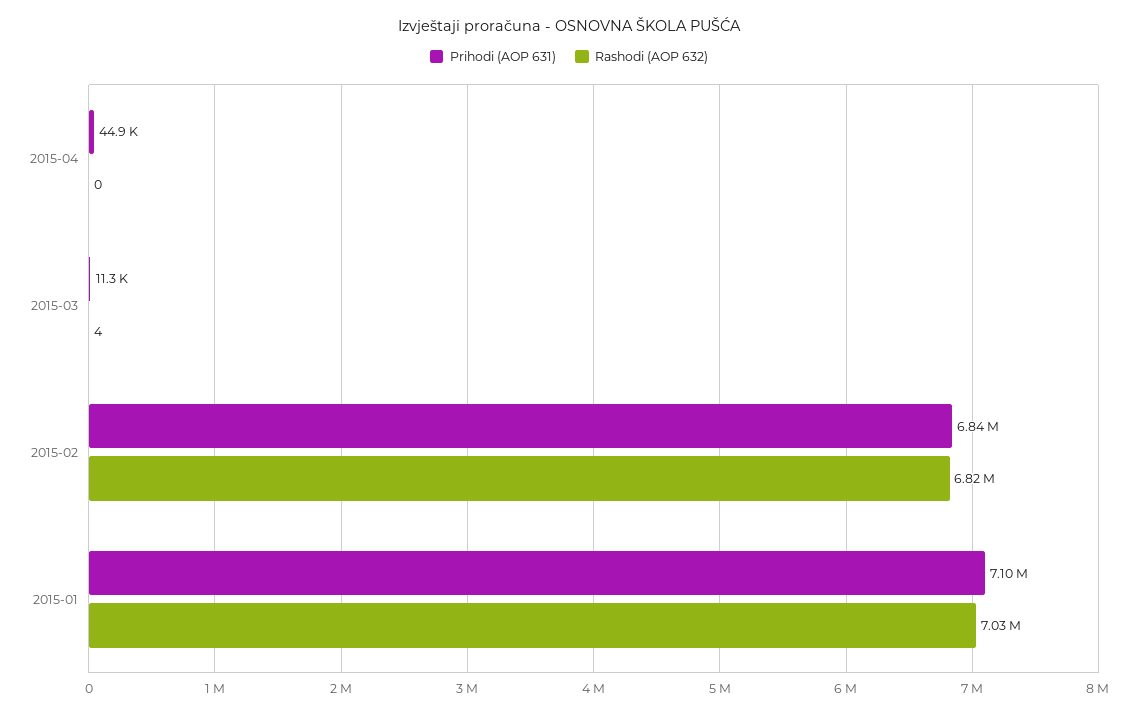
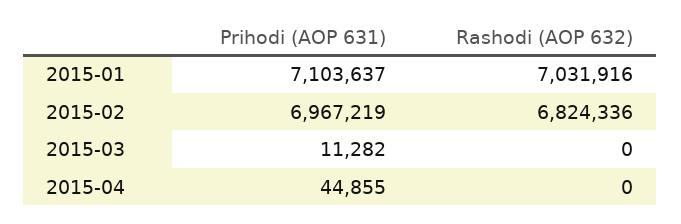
  {
    "Prihodi (AOP 631)": {
      "2015-04": 44855,
      "2015-03": 11282,
-     "2015-02": 6840000,
+     "2015-02": 6967219,
      "2015-01": 7103637
    },
    "Rashodi (AOP 632)": {
      "2015-04": 0,
-     "2015-03": 4,
+     "2015-03": 0,
      "2015-02": 6824336,
      "2015-01": 7031916
    }
  }

